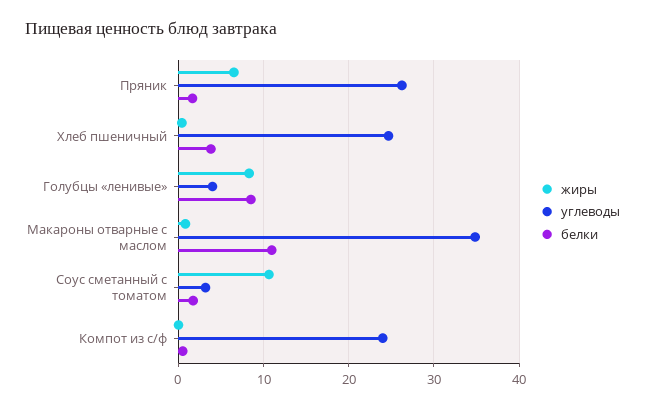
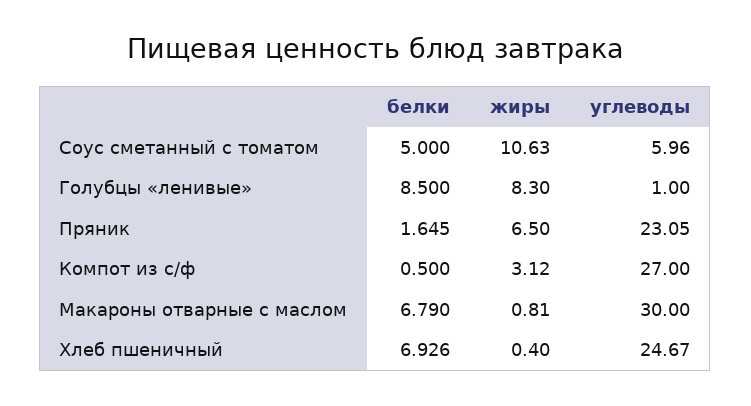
  {
    "жиры": {
      "Пряник": 6.5,
      "Хлеб пшеничный": 0.4,
      "Голубцы «ленивые»": 8.3,
      "Макароны отварные с маслом": 0.81,
      "Соус сметанный с томатом": 10.63,
-     "Компот из с/ф": 0
+     "Компот из с/ф": 3.12
    },
    "углеводы": {
-     "Пряник": 26,
+     "Пряник": 23.05,
      "Хлеб пшеничный": 24.67,
-     "Голубцы «ленивые»": 4,
+     "Голубцы «ленивые»": 1,
-     "Макароны отварные с маслом": 35,
+     "Макароны отварные с маслом": 30,
-     "Соус сметанный с томатом": 3,
+     "Соус сметанный с томатом": 5.96,
-     "Компот из с/ф": 24
+     "Компот из с/ф": 27
    },
    "белки": {
      "Пряник": 1.645,
-     "Хлеб пшеничный": 4,
+     "Хлеб пшеничный": 6.926,
      "Голубцы «ленивые»": 8.5,
-     "Макароны отварные с маслом": 11,
+     "Макароны отварные с маслом": 6.79,
-     "Соус сметанный с томатом": 2,
+     "Соус сметанный с томатом": 5,
      "Компот из с/ф": 0.5
    }
  }

